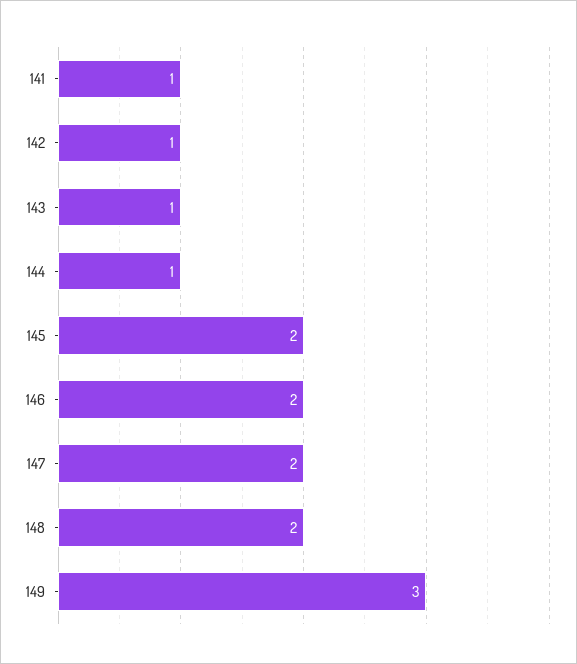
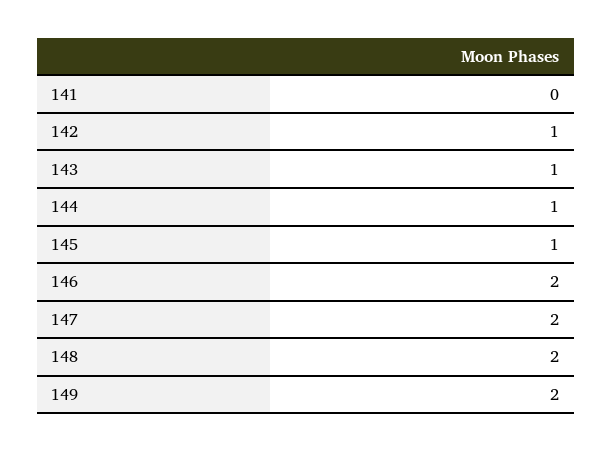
  {
-   "141": 1,
+   "141": 0,
    "142": 1,
    "143": 1,
    "144": 1,
-   "145": 2,
+   "145": 1,
    "146": 2,
    "147": 2,
    "148": 2,
-   "149": 3
+   "149": 2
  }

